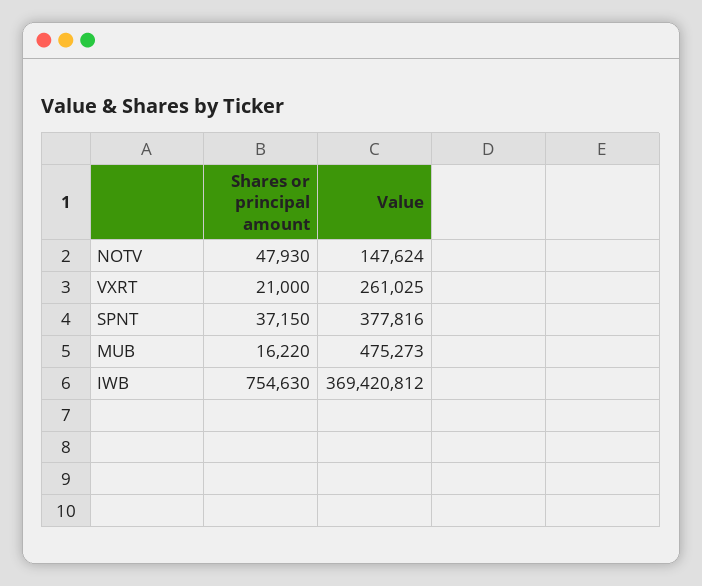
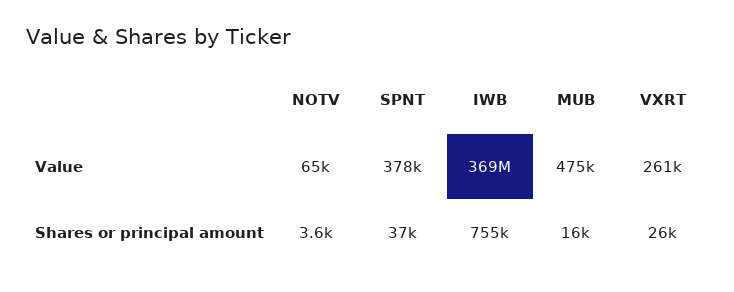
  {
    "Shares or principal amount": {
-     "NOTV": 47930,
+     "NOTV": 3600,
-     "VXRT": 21000,
+     "VXRT": 26000,
      "SPNT": 37150,
      "MUB": 16220,
      "IWB": 754630
    },
    "Value": {
-     "NOTV": 147624,
+     "NOTV": 65000,
      "VXRT": 261025,
      "SPNT": 377816,
      "MUB": 475273,
      "IWB": 369420812
    }
  }

